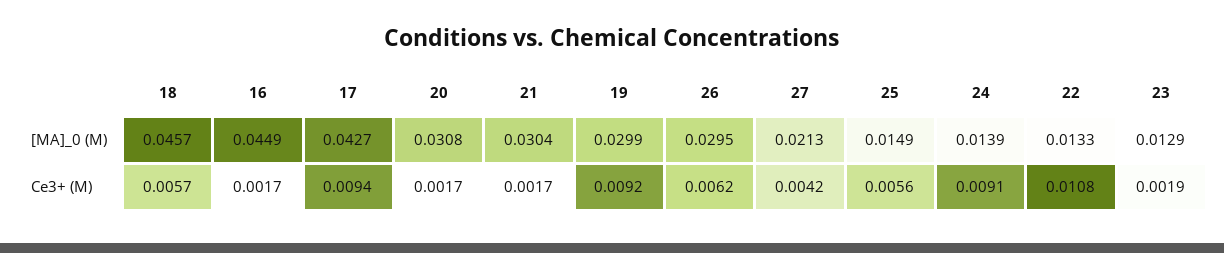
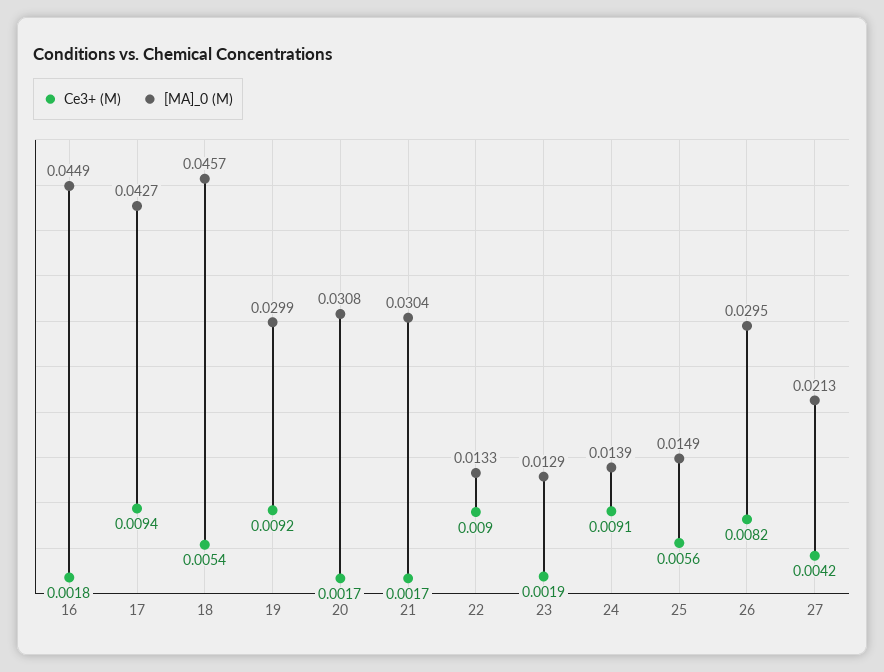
  {
    "[MA]_0 (M)": {
      "18": 0.0457,
      "16": 0.0449,
      "17": 0.0427,
      "20": 0.0308,
      "21": 0.0304,
      "19": 0.0299,
      "26": 0.0295,
      "27": 0.0213,
      "25": 0.0149,
      "24": 0.0139,
      "22": 0.0133,
      "23": 0.0129
    },
    "Ce3+ (M)": {
-     "18": 0.0057,
+     "18": 0.0054,
-     "16": 0.0017,
+     "16": 0.0018,
      "17": 0.0094,
      "20": 0.0017,
      "21": 0.0017,
      "19": 0.0092,
-     "26": 0.0062,
+     "26": 0.0082,
      "27": 0.0042,
      "25": 0.0056,
      "24": 0.0091,
-     "22": 0.0108,
+     "22": 0.009,
      "23": 0.0019
    }
  }

